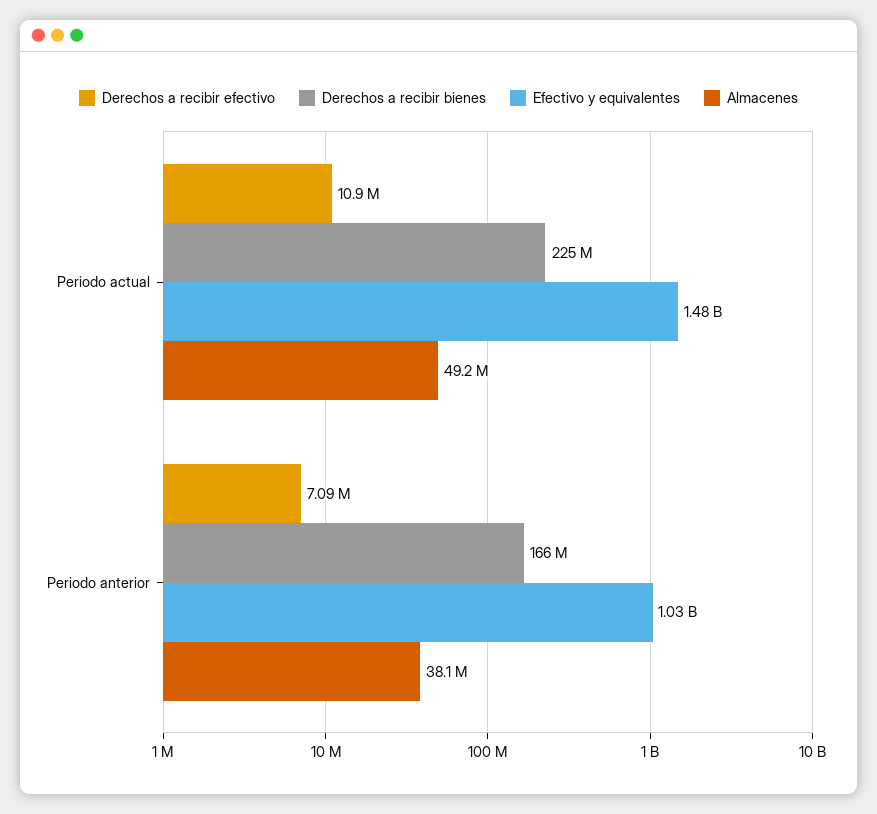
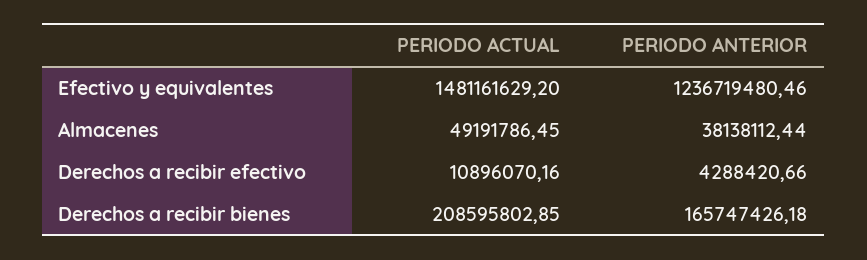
  {
    "Derechos a recibir efectivo": {
      "Periodo actual": 10896070.16,
-     "Periodo anterior": 7090000
+     "Periodo anterior": 4288420.66
    },
    "Derechos a recibir bienes": {
-     "Periodo actual": 225000000,
+     "Periodo actual": 208595802.85,
      "Periodo anterior": 165747426.18
    },
    "Efectivo y equivalentes": {
      "Periodo actual": 1481161629.2,
-     "Periodo anterior": 1030000000
+     "Periodo anterior": 1236719480.46
    },
    "Almacenes": {
      "Periodo actual": 49191786.45,
      "Periodo anterior": 38138112.44
    }
  }

